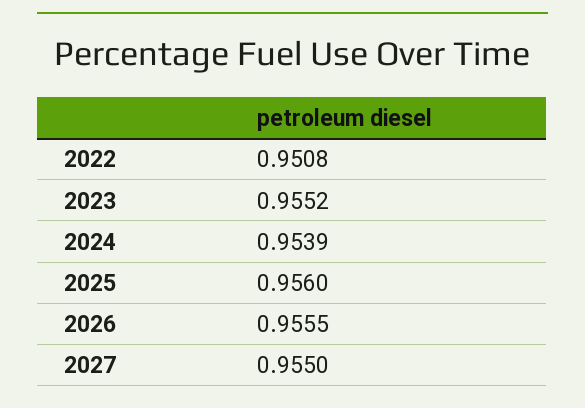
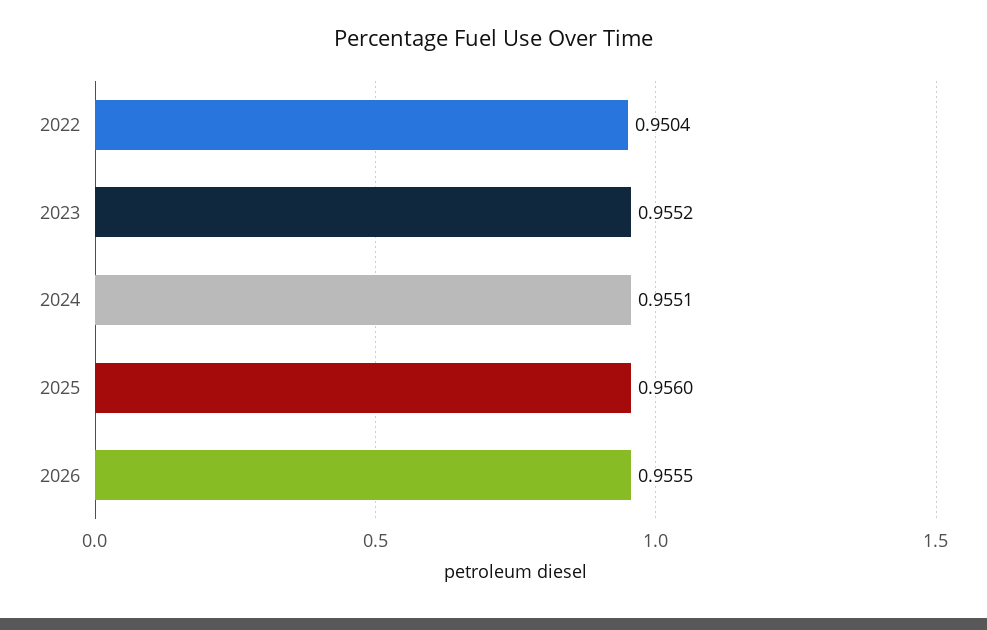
  {
-   "2022": 0.9508,
+   "2022": 0.9504,
    "2023": 0.9552,
-   "2024": 0.9539,
+   "2024": 0.9551,
    "2025": 0.956,
-   "2026": 0.9555,
+   "2026": 0.9555
-   "2027": 0.955
  }

